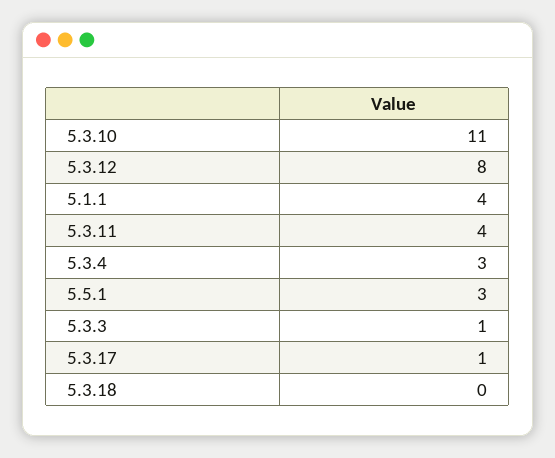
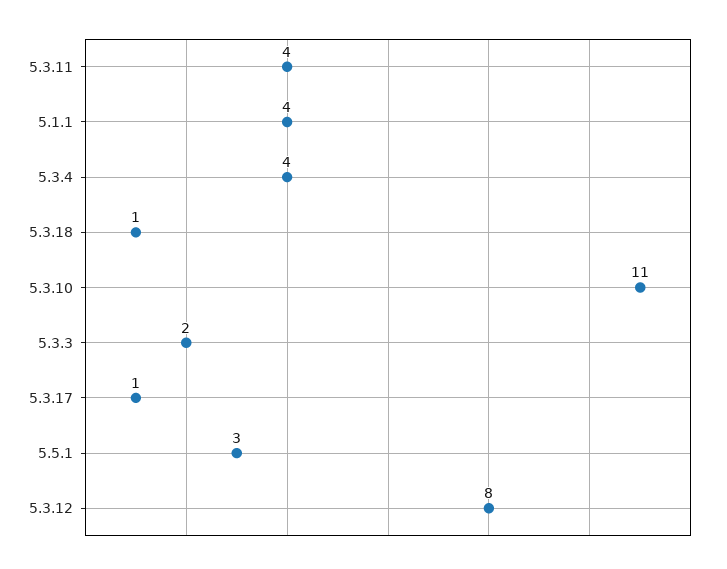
  {
    "5.3.10": 11,
    "5.3.12": 8,
    "5.1.1": 4,
    "5.3.11": 4,
-   "5.3.4": 3,
+   "5.3.4": 4,
    "5.5.1": 3,
-   "5.3.3": 1,
+   "5.3.3": 2,
    "5.3.17": 1,
-   "5.3.18": 0
+   "5.3.18": 1
  }

